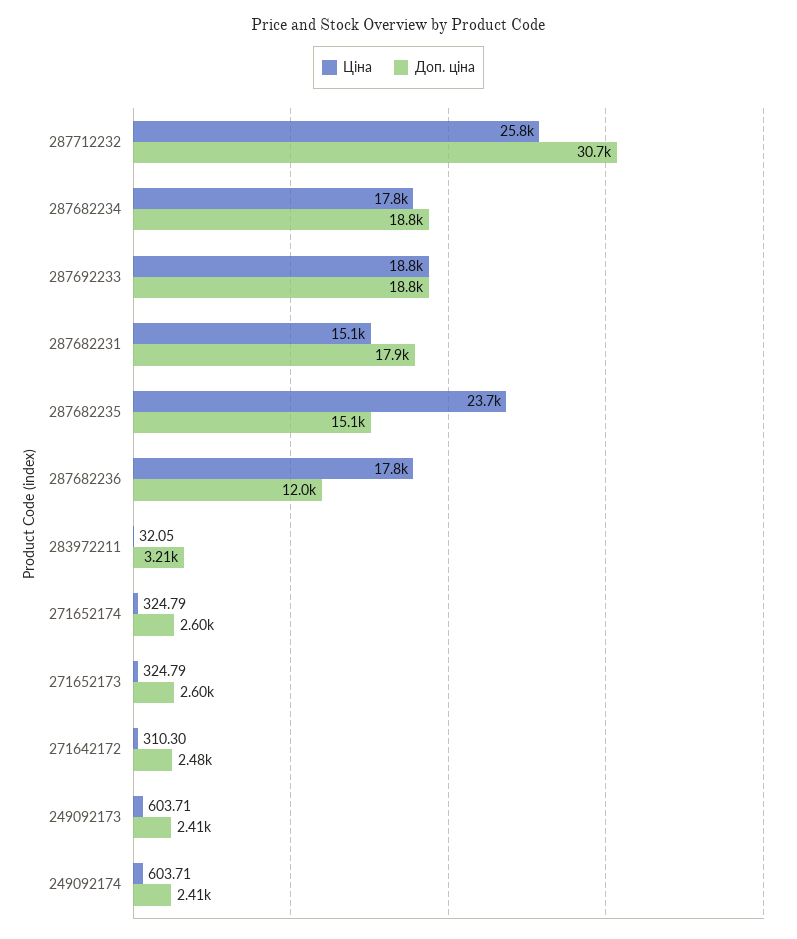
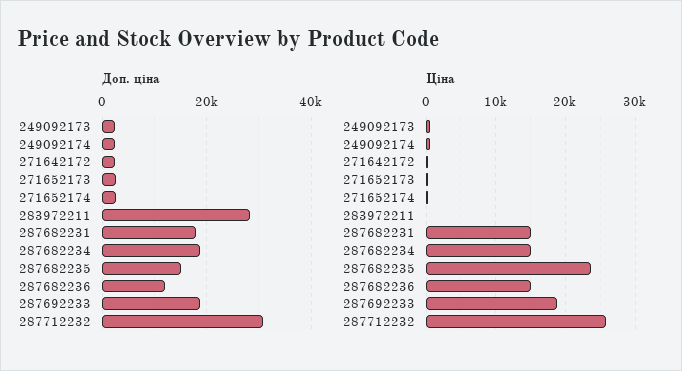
  {
    "Ціна": {
      "287712232": 25800,
-     "287682234": 17800,
+     "287682234": 15000,
      "287692233": 18800,
      "287682231": 15100,
      "287682235": 23700,
-     "287682236": 17800,
+     "287682236": 15000,
      "283972211": 32.05,
      "271652174": 324.79,
      "271652173": 324.79,
      "271642172": 310.3,
      "249092173": 603.71,
      "249092174": 603.71
    },
    "Доп. ціна": {
      "287712232": 30700,
      "287682234": 18800,
      "287692233": 18800,
      "287682231": 17900,
      "287682235": 15100,
      "287682236": 12000,
-     "283972211": 3210,
+     "283972211": 28000,
      "271652174": 2600,
      "271652173": 2600,
      "271642172": 2480,
      "249092173": 2410,
      "249092174": 2410
    }
  }

